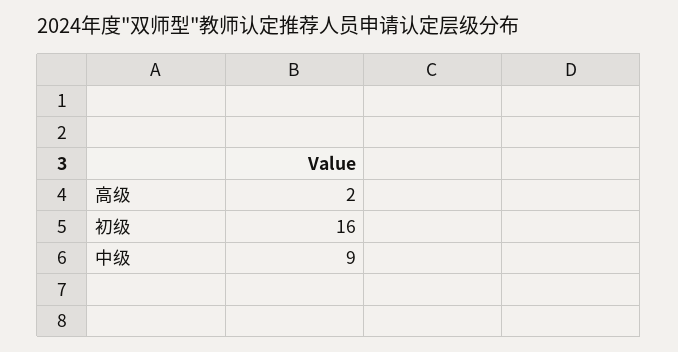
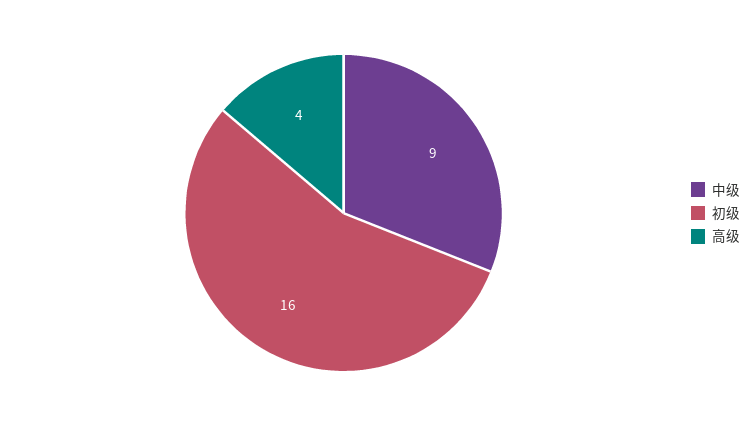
  {
-   "高级": 2,
+   "高级": 4,
    "初级": 16,
    "中级": 9
  }

